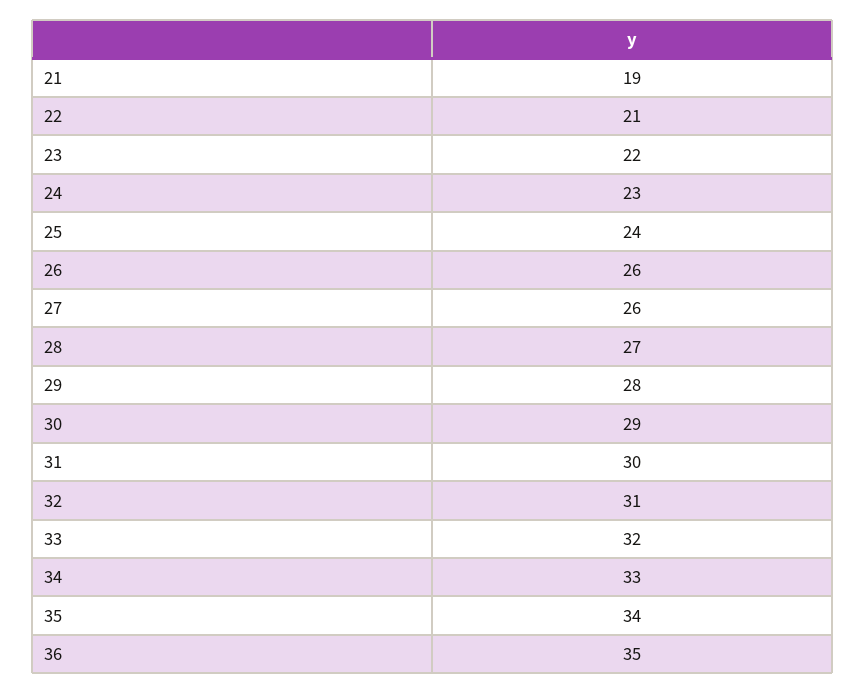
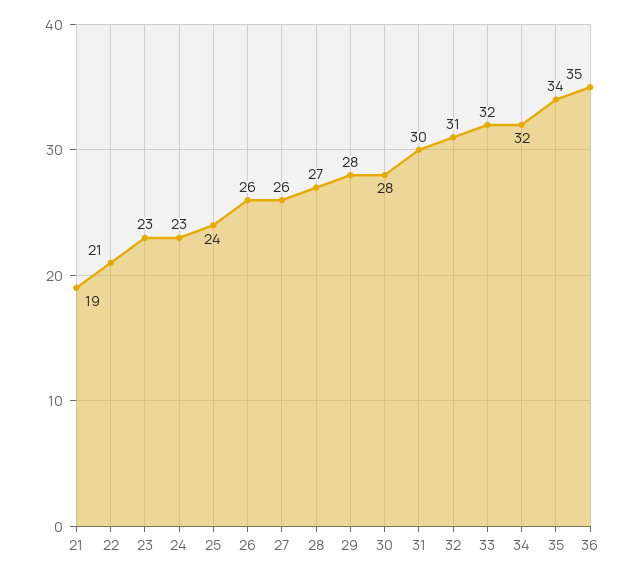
  {
    "21": 19,
    "22": 21,
-   "23": 22,
+   "23": 23,
    "24": 23,
    "25": 24,
    "26": 26,
    "27": 26,
    "28": 27,
    "29": 28,
-   "30": 29,
+   "30": 28,
    "31": 30,
    "32": 31,
    "33": 32,
-   "34": 33,
+   "34": 32,
    "35": 34,
    "36": 35
  }

